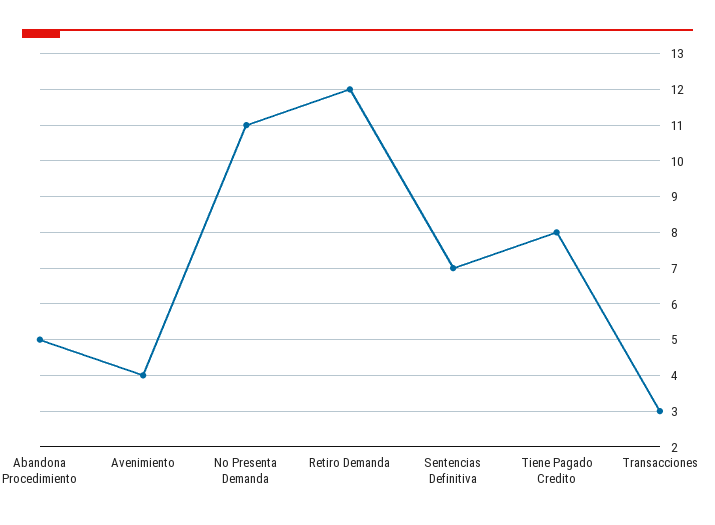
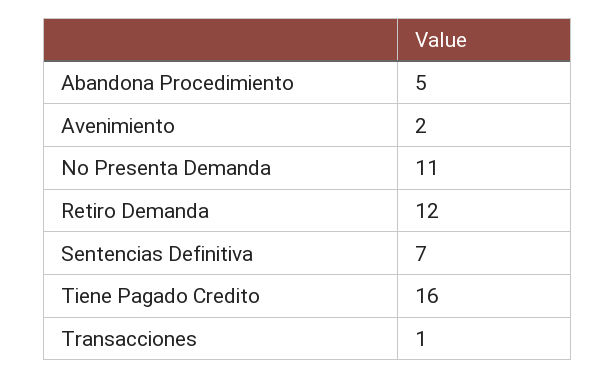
  {
    "Abandona Procedimiento": 5,
-   "Avenimiento": 4,
+   "Avenimiento": 2,
    "No Presenta Demanda": 11,
    "Retiro Demanda": 12,
    "Sentencias Definitiva": 7,
-   "Tiene Pagado Credito": 8,
+   "Tiene Pagado Credito": 16,
-   "Transacciones": 3
+   "Transacciones": 1
  }

